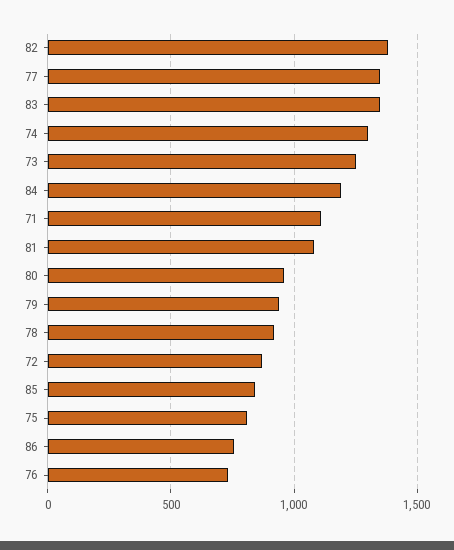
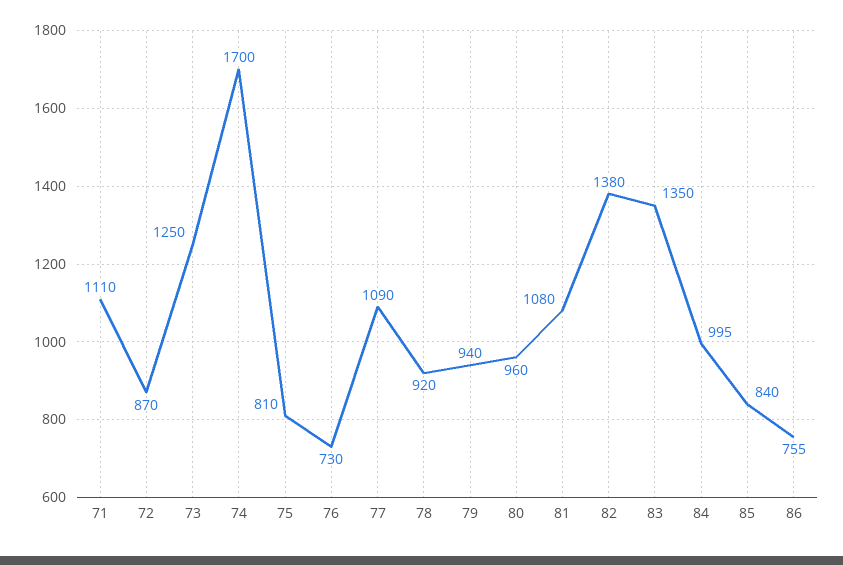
  {
    "82": 1380,
-   "77": 1350,
+   "77": 1090,
    "83": 1350,
-   "74": 1300,
+   "74": 1700,
    "73": 1250,
-   "84": 1200,
+   "84": 995,
    "71": 1110,
    "81": 1080,
    "80": 960,
    "79": 940,
    "78": 920,
    "72": 870,
    "85": 840,
    "75": 810,
    "86": 755,
    "76": 730
  }

